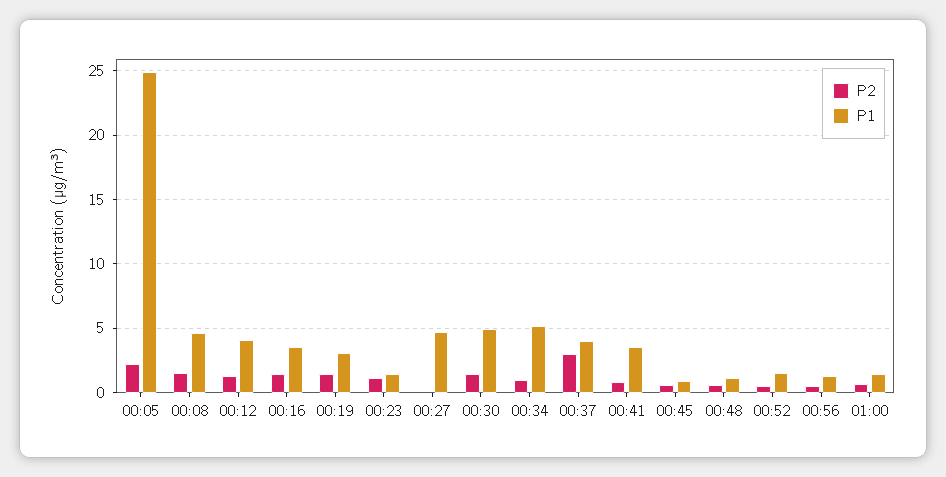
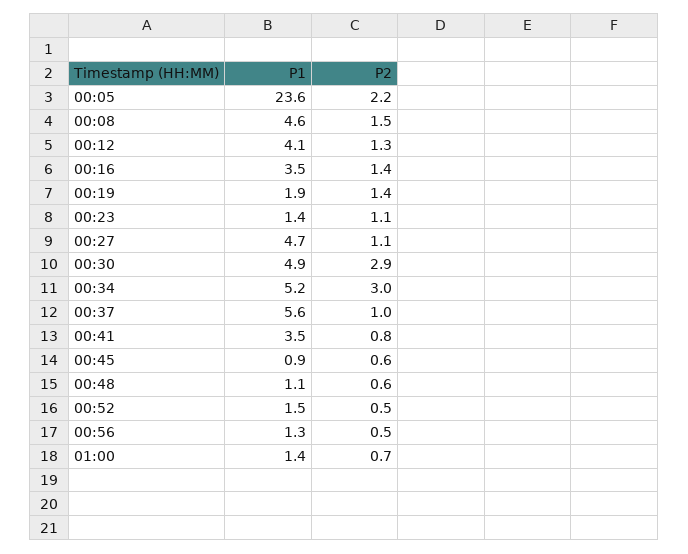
  {
    "P2": {
      "00:05": 2.2,
      "00:08": 1.5,
      "00:12": 1.3,
      "00:16": 1.4,
      "00:19": 1.4,
      "00:23": 1.1,
-     "00:27": 0,
+     "00:27": 1.1,
-     "00:30": 1.5,
+     "00:30": 2.9,
-     "00:34": 1,
+     "00:34": 3,
-     "00:37": 3,
+     "00:37": 1,
      "00:41": 0.8,
      "00:45": 0.6,
      "00:48": 0.6,
      "00:52": 0.5,
      "00:56": 0.5,
      "01:00": 0.7
    },
    "P1": {
-     "00:05": 25,
+     "00:05": 23.6,
      "00:08": 4.6,
      "00:12": 4.1,
      "00:16": 3.5,
-     "00:19": 3,
+     "00:19": 1.9,
      "00:23": 1.4,
      "00:27": 4.7,
      "00:30": 4.9,
      "00:34": 5.2,
-     "00:37": 4,
+     "00:37": 5.6,
      "00:41": 3.5,
      "00:45": 0.9,
      "00:48": 1.1,
      "00:52": 1.5,
      "00:56": 1.3,
      "01:00": 1.4
    }
  }

